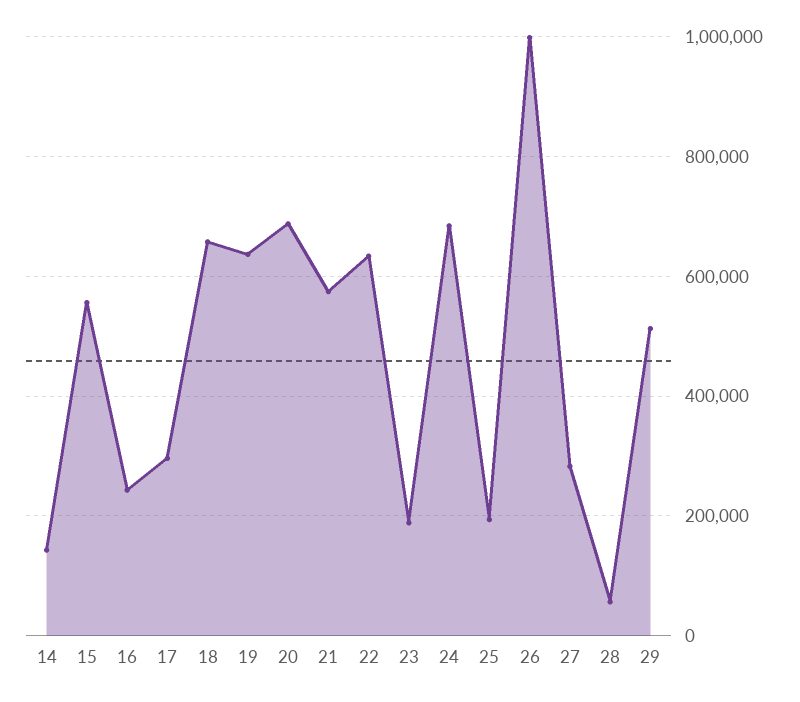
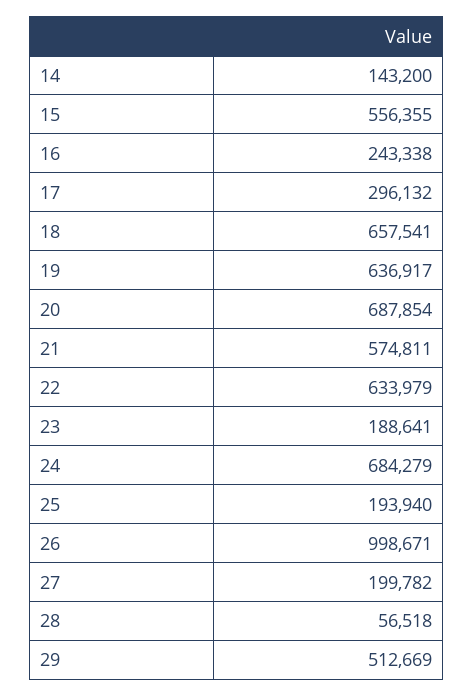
  {
    "14": 143200,
    "15": 556355,
    "16": 243338,
    "17": 296132,
    "18": 657541,
    "19": 636917,
    "20": 687854,
    "21": 574811,
    "22": 633979,
    "23": 188641,
    "24": 684279,
    "25": 193940,
    "26": 998671,
-   "27": 280000,
+   "27": 199782,
    "28": 56518,
    "29": 512669
  }

